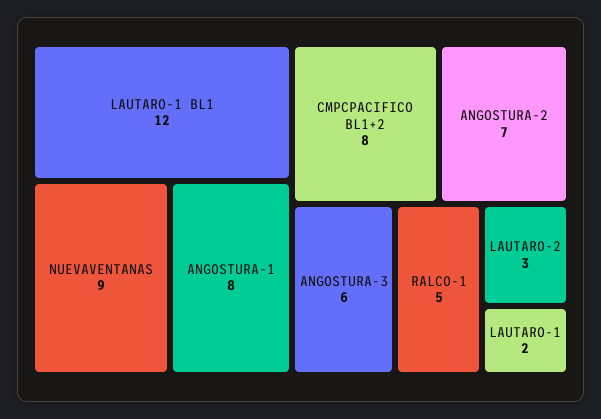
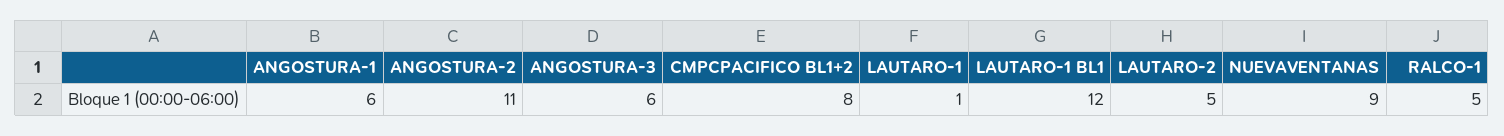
  {
    "LAUTARO-1 BL1": 12,
    "NUEVAVENTANAS": 9,
-   "ANGOSTURA-1": 8,
+   "ANGOSTURA-1": 6,
    "CMPCPACIFICO BL1+2": 8,
-   "ANGOSTURA-2": 7,
+   "ANGOSTURA-2": 11,
    "ANGOSTURA-3": 6,
    "RALCO-1": 5,
-   "LAUTARO-2": 3,
+   "LAUTARO-2": 5,
-   "LAUTARO-1": 2
+   "LAUTARO-1": 1
  }

